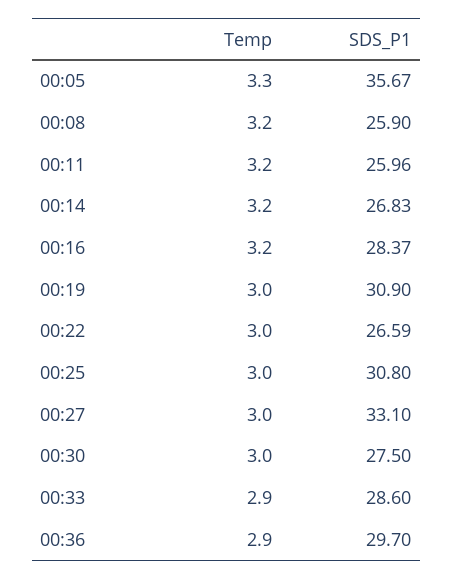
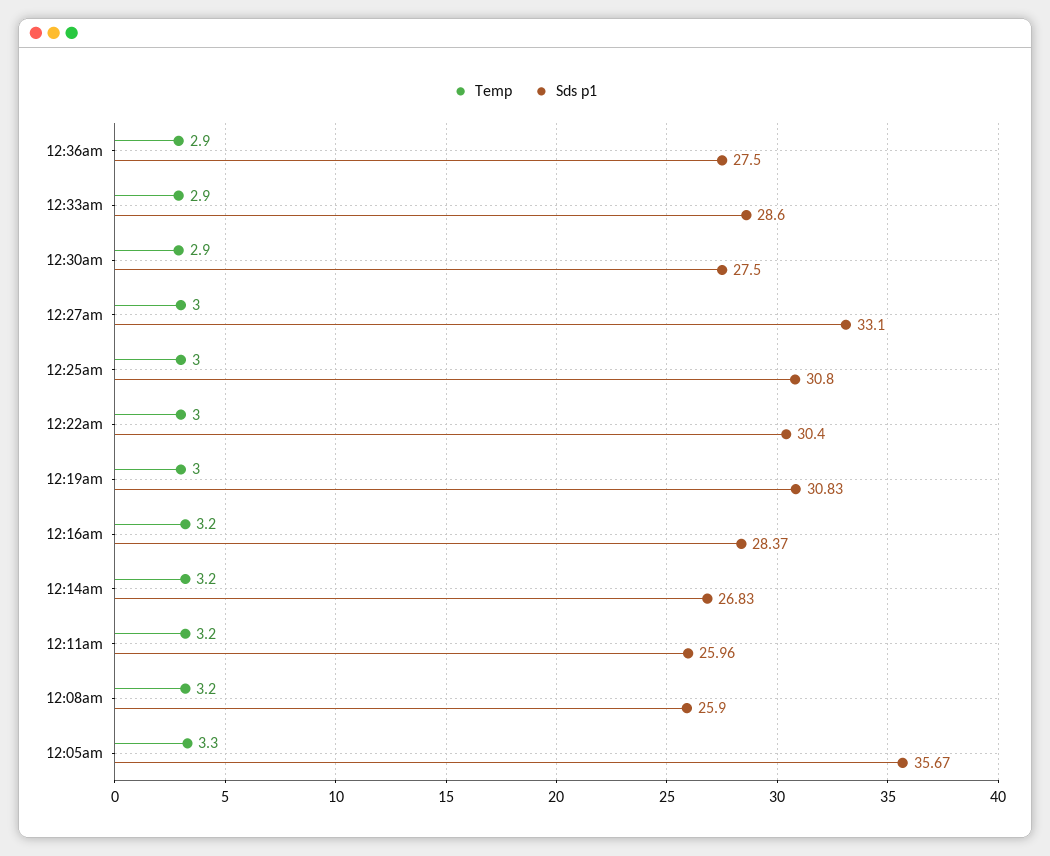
  {
    "Temp": {
      "00:05": 3.3,
      "00:08": 3.2,
      "00:11": 3.2,
      "00:14": 3.2,
      "00:16": 3.2,
      "00:19": 3,
      "00:22": 3,
      "00:25": 3,
      "00:27": 3,
-     "00:30": 3,
+     "00:30": 2.9,
      "00:33": 2.9,
      "00:36": 2.9
    },
    "SDS_P1": {
      "00:05": 35.67,
      "00:08": 25.9,
      "00:11": 25.96,
      "00:14": 26.83,
      "00:16": 28.37,
-     "00:19": 30.9,
+     "00:19": 30.83,
-     "00:22": 26.59,
+     "00:22": 30.4,
      "00:25": 30.8,
      "00:27": 33.1,
      "00:30": 27.5,
      "00:33": 28.6,
-     "00:36": 29.7
+     "00:36": 27.5
    }
  }

